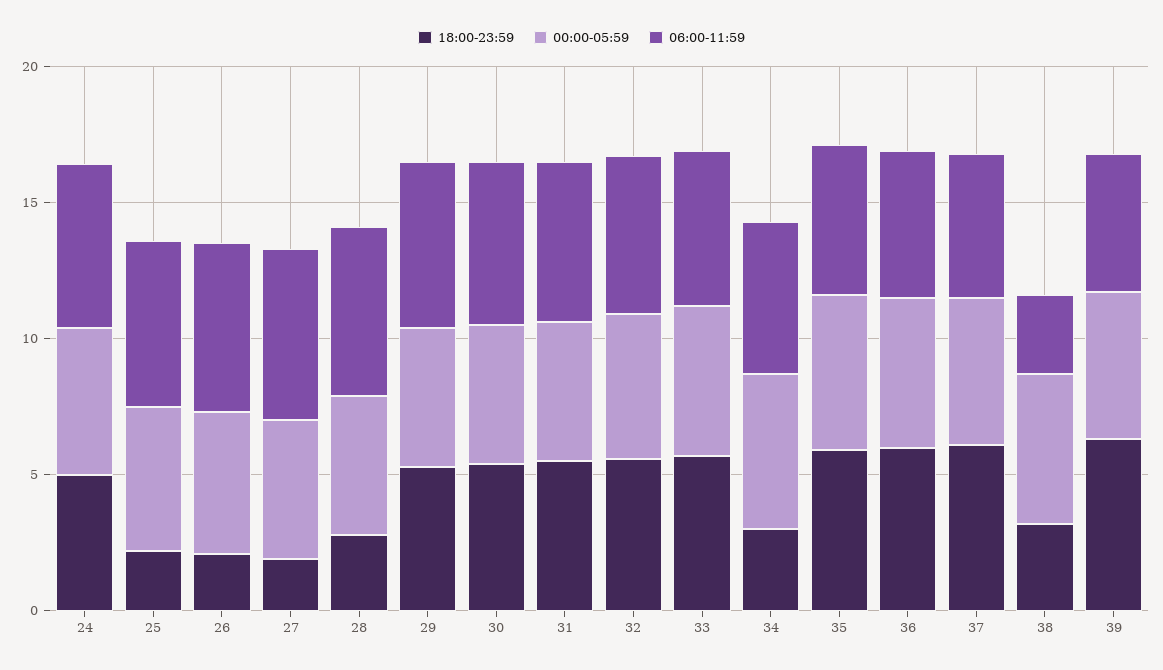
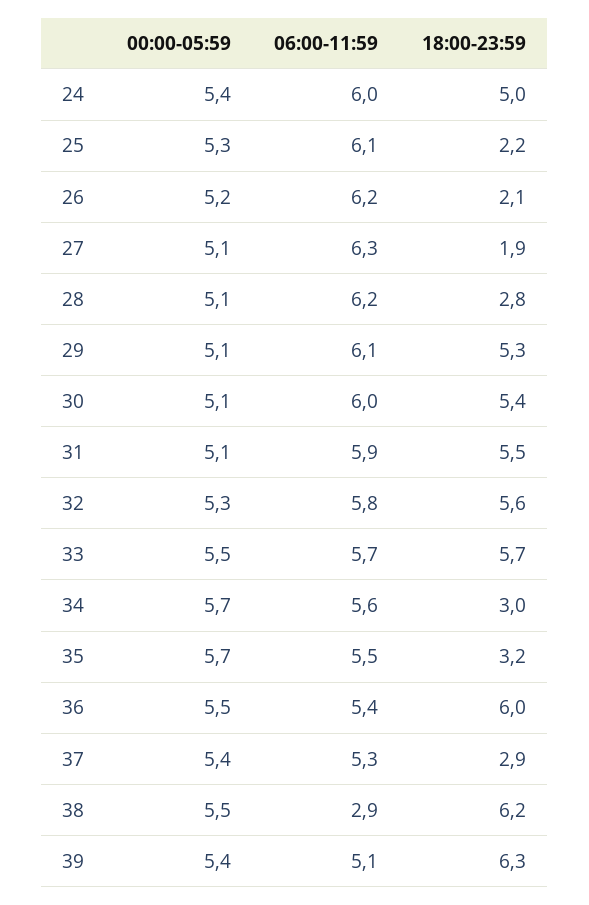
  {
    "18:00-23:59": {
      "24": 5,
      "25": 2.2,
      "26": 2.1,
      "27": 1.9,
      "28": 2.8,
      "29": 5.3,
      "30": 5.4,
      "31": 5.5,
      "32": 5.6,
      "33": 5.7,
      "34": 3,
-     "35": 6,
+     "35": 3.2,
      "36": 6,
-     "37": 6,
+     "37": 2.9,
-     "38": 3,
+     "38": 6.2,
      "39": 6.3
    },
    "00:00-05:59": {
      "24": 5.4,
      "25": 5.3,
      "26": 5.2,
      "27": 5.1,
      "28": 5.1,
      "29": 5.1,
      "30": 5.1,
      "31": 5.1,
      "32": 5.3,
      "33": 5.5,
      "34": 5.7,
      "35": 5.7,
      "36": 5.5,
      "37": 5.4,
      "38": 5.5,
      "39": 5.4
    },
    "06:00-11:59": {
      "24": 6,
      "25": 6.1,
      "26": 6.2,
      "27": 6.3,
      "28": 6.2,
      "29": 6.1,
      "30": 6,
      "31": 5.9,
      "32": 5.8,
      "33": 5.7,
      "34": 5.6,
      "35": 5.5,
      "36": 5.4,
      "37": 5.3,
      "38": 2.9,
      "39": 5.1
    }
  }

